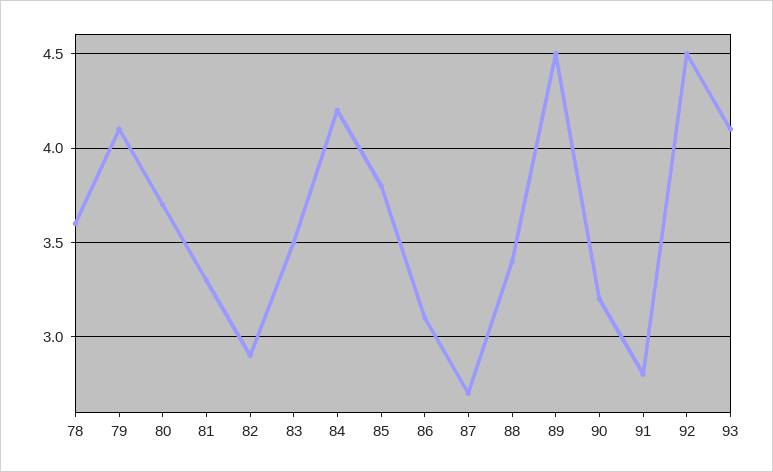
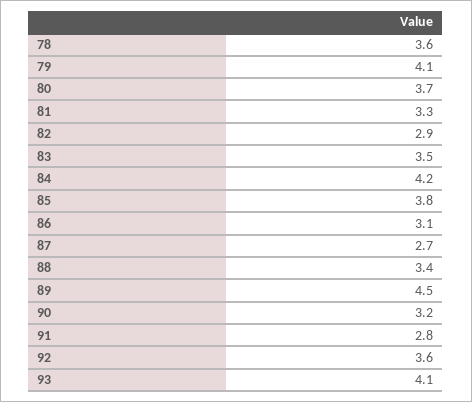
  {
    "78": 3.6,
    "79": 4.1,
    "80": 3.7,
    "81": 3.3,
    "82": 2.9,
    "83": 3.5,
    "84": 4.2,
    "85": 3.8,
    "86": 3.1,
    "87": 2.7,
    "88": 3.4,
    "89": 4.5,
    "90": 3.2,
    "91": 2.8,
-   "92": 4.5,
+   "92": 3.6,
    "93": 4.1
  }

